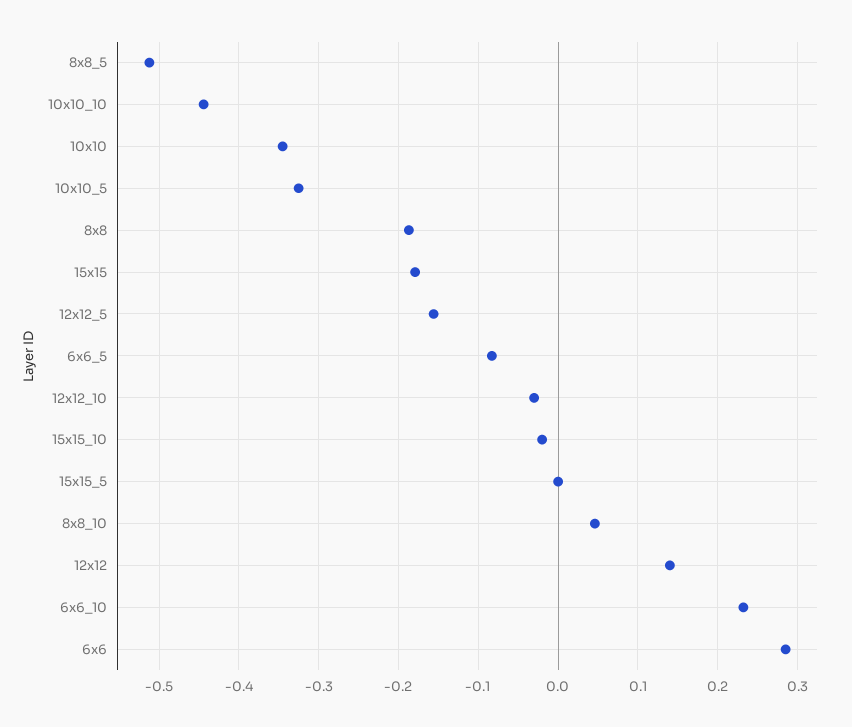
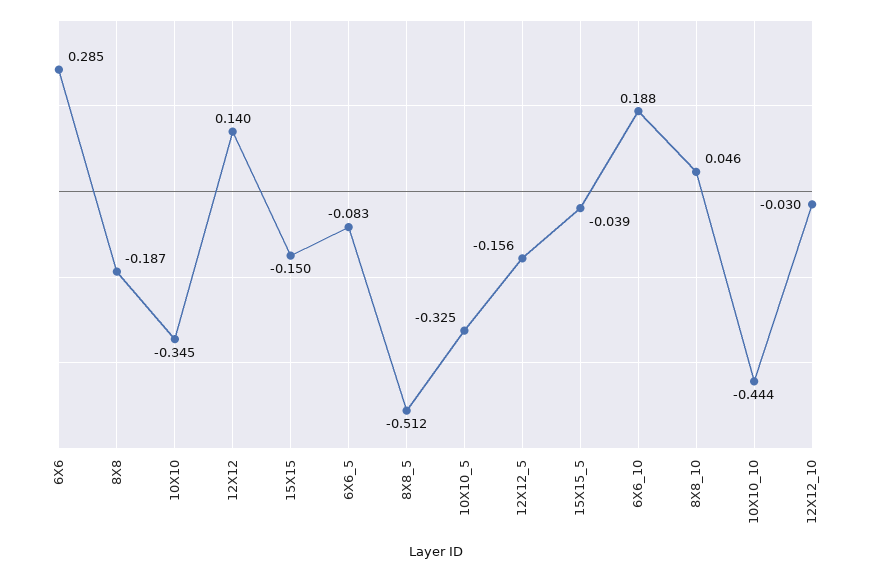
  {
    "8x8_5": -0.512,
    "10x10_10": -0.444,
    "10x10": -0.345,
    "10x10_5": -0.325,
    "8x8": -0.187,
-   "15x15": -0.18,
+   "15x15": -0.15,
    "12x12_5": -0.156,
    "6x6_5": -0.083,
    "12x12_10": -0.03,
-   "15x15_10": -0.02,
-   "15x15_5": 0,
+   "15x15_5": -0.039,
    "8x8_10": 0.046,
    "12x12": 0.14,
-   "6x6_10": 0.23,
+   "6x6_10": 0.188,
    "6x6": 0.285
  }

